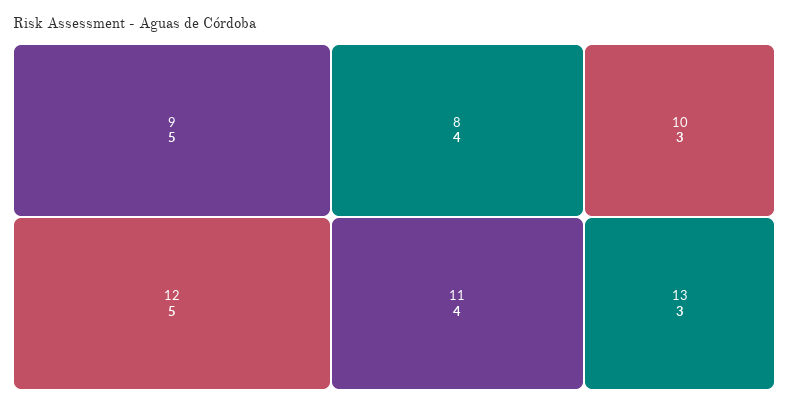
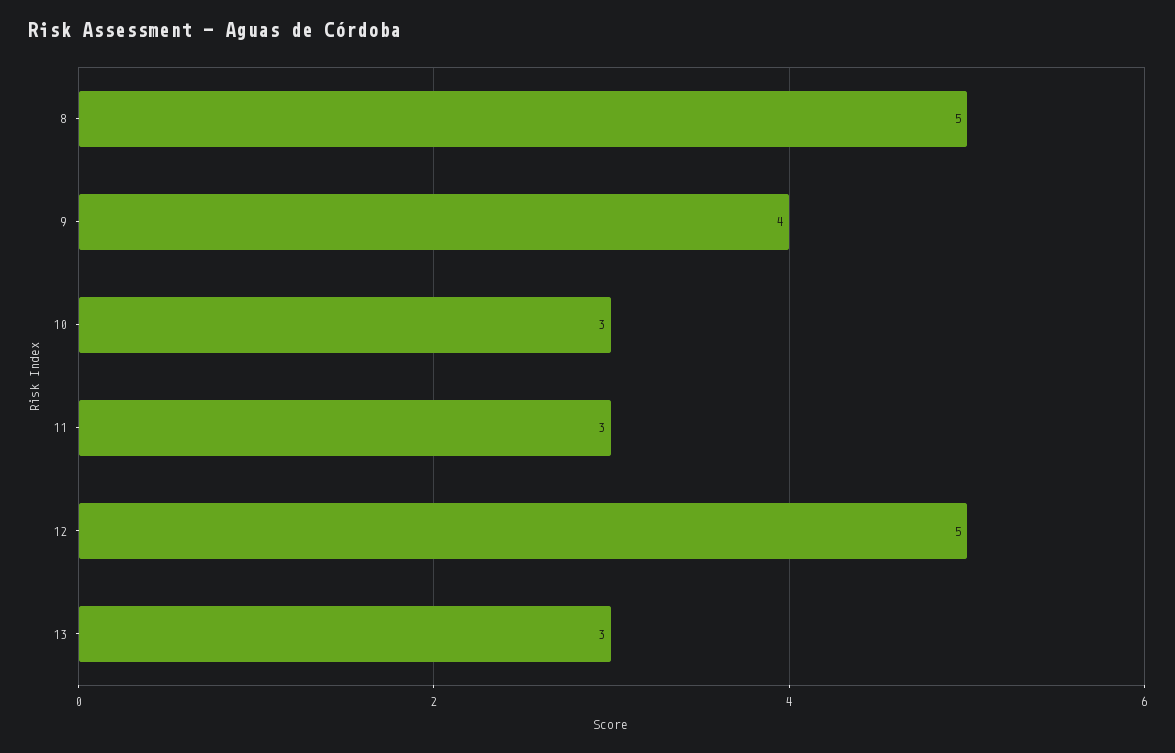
  {
-   "9": 5,
+   "9": 4,
    "12": 5,
-   "8": 4,
+   "8": 5,
-   "11": 4,
+   "11": 3,
    "10": 3,
    "13": 3
  }

